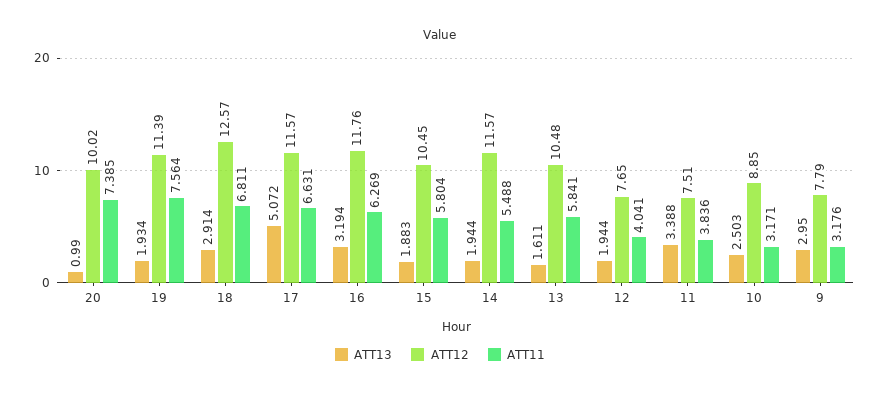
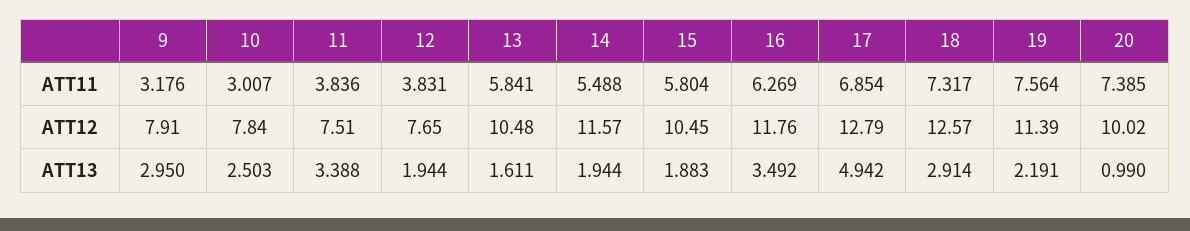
  {
    "ATT13": {
      "20": 0.99,
-     "19": 1.934,
+     "19": 2.191,
      "18": 2.914,
-     "17": 5.072,
+     "17": 4.942,
-     "16": 3.194,
+     "16": 3.492,
      "15": 1.883,
      "14": 1.944,
      "13": 1.611,
      "12": 1.944,
      "11": 3.388,
      "10": 2.503,
      "9": 2.95
    },
    "ATT12": {
      "20": 10.02,
      "19": 11.39,
      "18": 12.57,
-     "17": 11.57,
+     "17": 12.79,
      "16": 11.76,
      "15": 10.45,
      "14": 11.57,
      "13": 10.48,
      "12": 7.65,
      "11": 7.51,
-     "10": 8.85,
+     "10": 7.84,
-     "9": 7.79
+     "9": 7.91
    },
    "ATT11": {
      "20": 7.385,
      "19": 7.564,
-     "18": 6.811,
+     "18": 7.317,
-     "17": 6.631,
+     "17": 6.854,
      "16": 6.269,
      "15": 5.804,
      "14": 5.488,
      "13": 5.841,
-     "12": 4.041,
+     "12": 3.831,
      "11": 3.836,
-     "10": 3.171,
+     "10": 3.007,
      "9": 3.176
    }
  }

